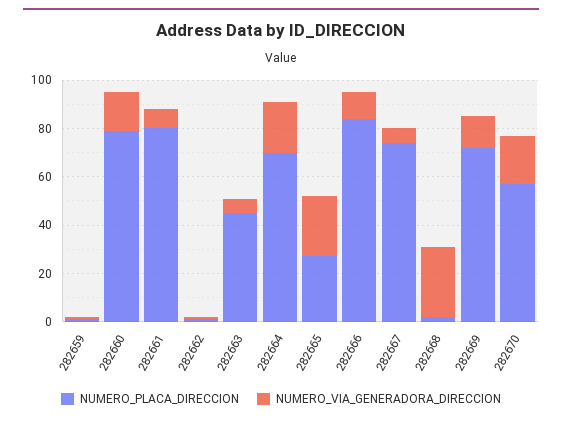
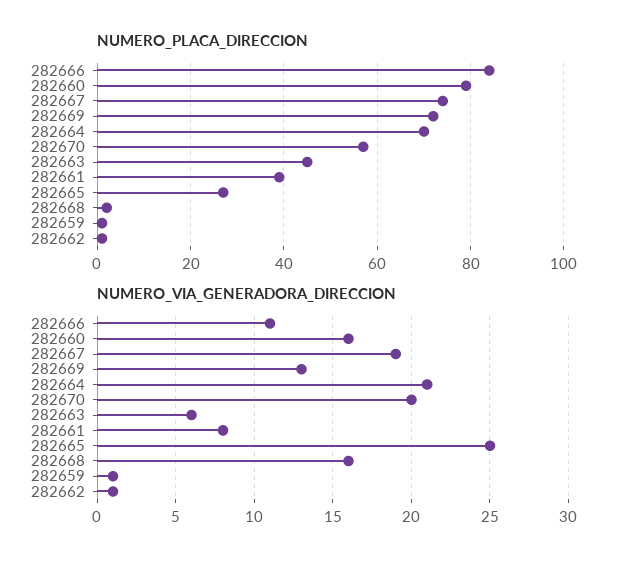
  {
    "NUMERO_PLACA_DIRECCION": {
      "282659": 0,
      "282660": 80,
-     "282661": 80,
+     "282661": 40,
      "282662": 0,
      "282663": 45,
      "282664": 70,
      "282665": 25,
      "282666": 85,
      "282667": 75,
      "282668": 0,
      "282669": 70,
      "282670": 55
    },
    "NUMERO_VIA_GENERADORA_DIRECCION": {
      "282659": 1,
      "282660": 16,
      "282661": 8,
      "282662": 1,
      "282663": 6,
      "282664": 21,
      "282665": 25,
      "282666": 11,
-     "282667": 5,
+     "282667": 19,
-     "282668": 30,
+     "282668": 16,
      "282669": 13,
      "282670": 20
    }
  }

